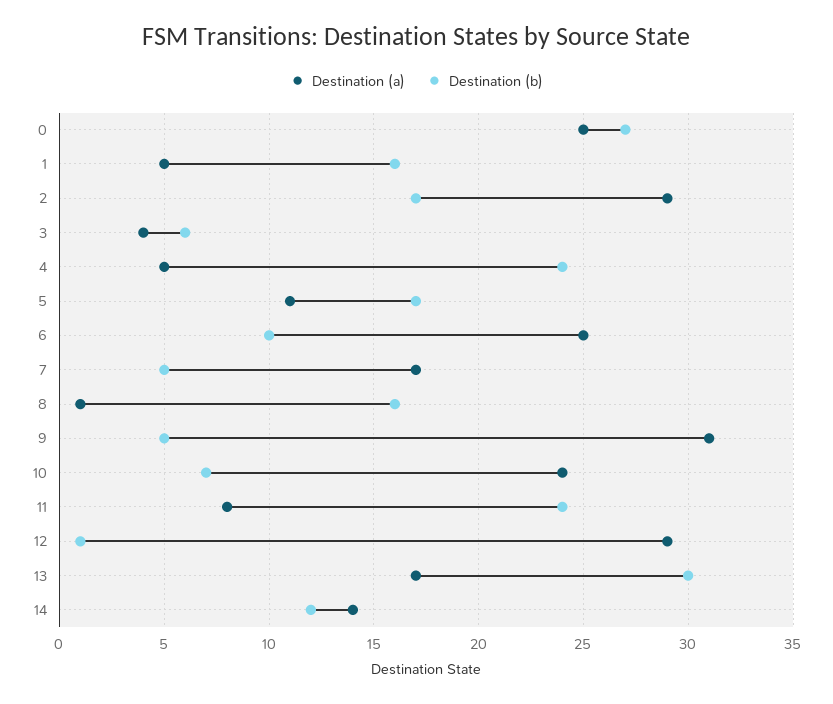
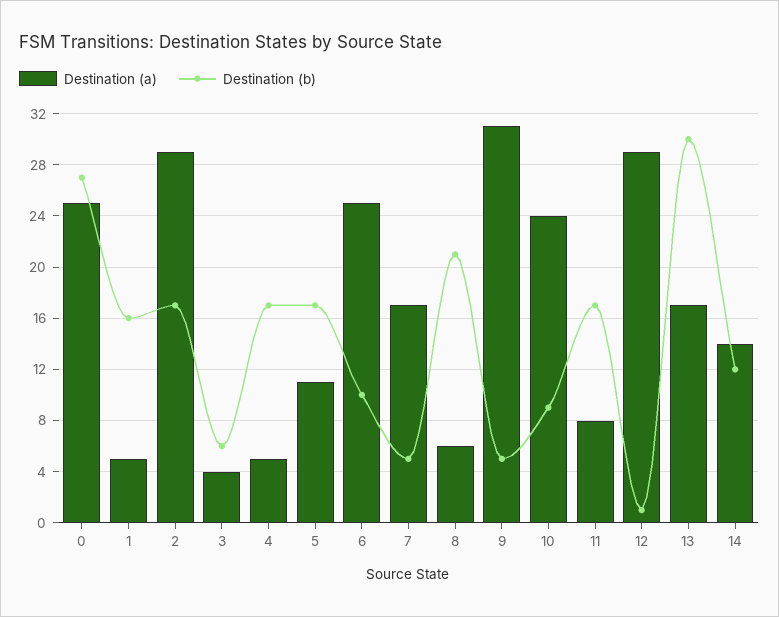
  {
    "Destination (a)": {
      "0": 25,
      "1": 5,
      "2": 29,
      "3": 4,
      "4": 5,
      "5": 11,
      "6": 25,
      "7": 17,
-     "8": 1,
+     "8": 6,
      "9": 31,
      "10": 24,
      "11": 8,
      "12": 29,
      "13": 17,
      "14": 14
    },
    "Destination (b)": {
      "0": 27,
      "1": 16,
      "2": 17,
      "3": 6,
-     "4": 24,
+     "4": 17,
      "5": 17,
      "6": 10,
      "7": 5,
-     "8": 16,
+     "8": 21,
      "9": 5,
-     "10": 7,
+     "10": 9,
-     "11": 24,
+     "11": 17,
      "12": 1,
      "13": 30,
      "14": 12
    }
  }

